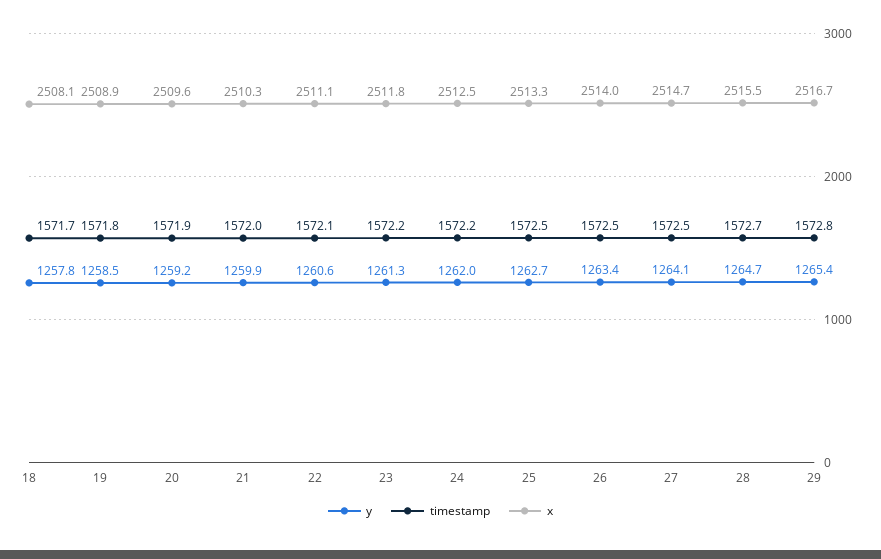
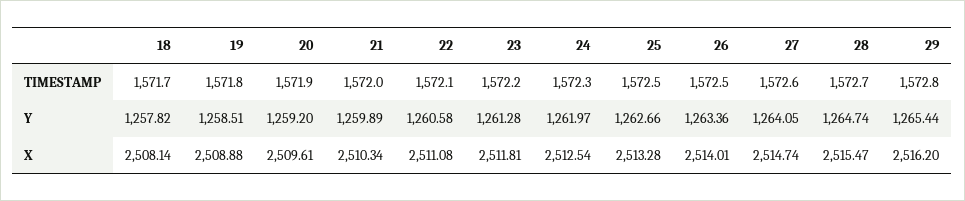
  {
    "y": {
      "18": 1257.82,
      "19": 1258.51,
      "20": 1259.2,
      "21": 1259.89,
      "22": 1260.58,
      "23": 1261.28,
      "24": 1261.97,
      "25": 1262.66,
      "26": 1263.36,
      "27": 1264.05,
      "28": 1264.74,
      "29": 1265.44
    },
    "timestamp": {
      "18": 1571.7,
      "19": 1571.8,
      "20": 1571.9,
      "21": 1572,
      "22": 1572.1,
      "23": 1572.2,
-     "24": 1572.2,
+     "24": 1572.3,
      "25": 1572.5,
      "26": 1572.5,
-     "27": 1572.5,
+     "27": 1572.6,
      "28": 1572.7,
      "29": 1572.8
    },
    "x": {
      "18": 2508.14,
      "19": 2508.88,
      "20": 2509.61,
      "21": 2510.34,
      "22": 2511.08,
      "23": 2511.81,
      "24": 2512.54,
      "25": 2513.28,
      "26": 2514.01,
      "27": 2514.74,
      "28": 2515.47,
-     "29": 2516.7
+     "29": 2516.2
    }
  }

